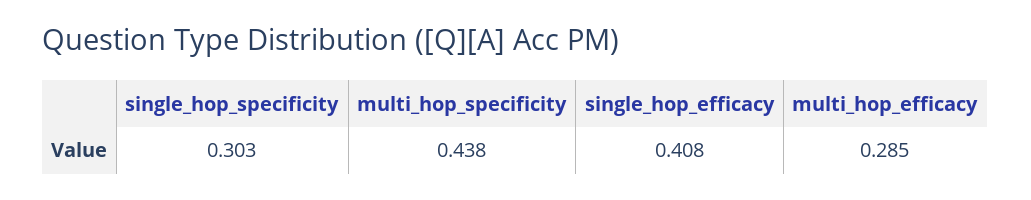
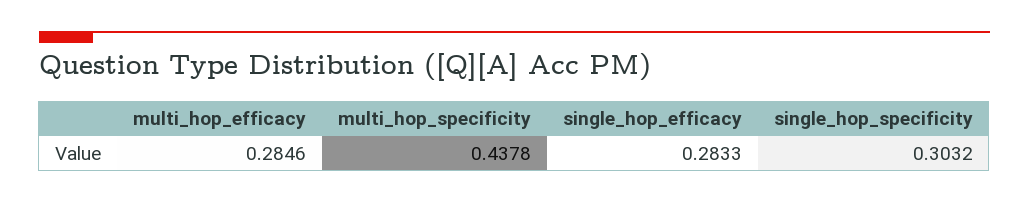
  {
    "single_hop_specificity": 0.3032,
    "multi_hop_specificity": 0.4378,
-   "single_hop_efficacy": 0.408,
+   "single_hop_efficacy": 0.2833,
    "multi_hop_efficacy": 0.2846
  }

